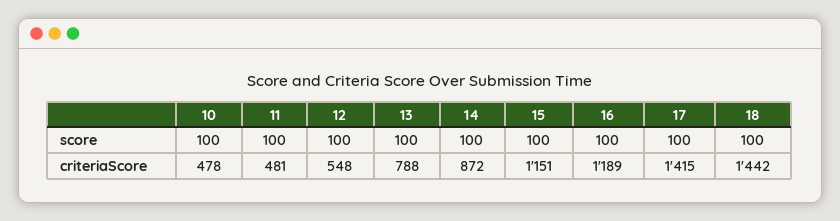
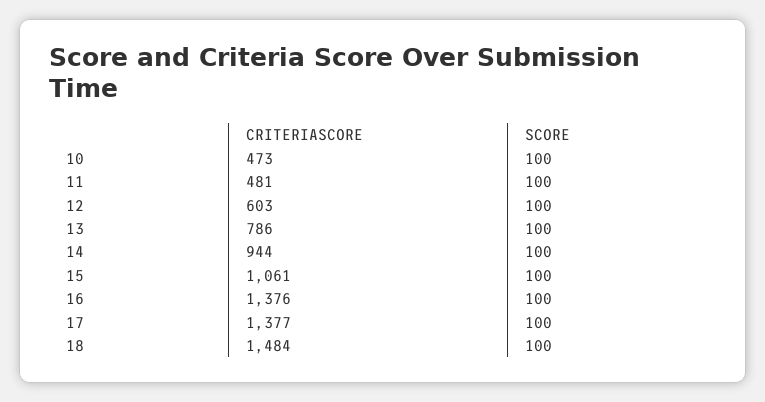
  {
    "10": {
      "score": 100,
-     "criteriaScore": 478
+     "criteriaScore": 473
    },
    "11": {
      "score": 100,
      "criteriaScore": 481
    },
    "12": {
      "score": 100,
-     "criteriaScore": 548
+     "criteriaScore": 603
    },
    "13": {
      "score": 100,
-     "criteriaScore": 788
+     "criteriaScore": 786
    },
    "14": {
      "score": 100,
-     "criteriaScore": 872
+     "criteriaScore": 944
    },
    "15": {
      "score": 100,
-     "criteriaScore": 1151
+     "criteriaScore": 1061
    },
    "16": {
      "score": 100,
-     "criteriaScore": 1189
+     "criteriaScore": 1376
    },
    "17": {
      "score": 100,
-     "criteriaScore": 1415
+     "criteriaScore": 1377
    },
    "18": {
      "score": 100,
-     "criteriaScore": 1442
+     "criteriaScore": 1484
    }
  }

